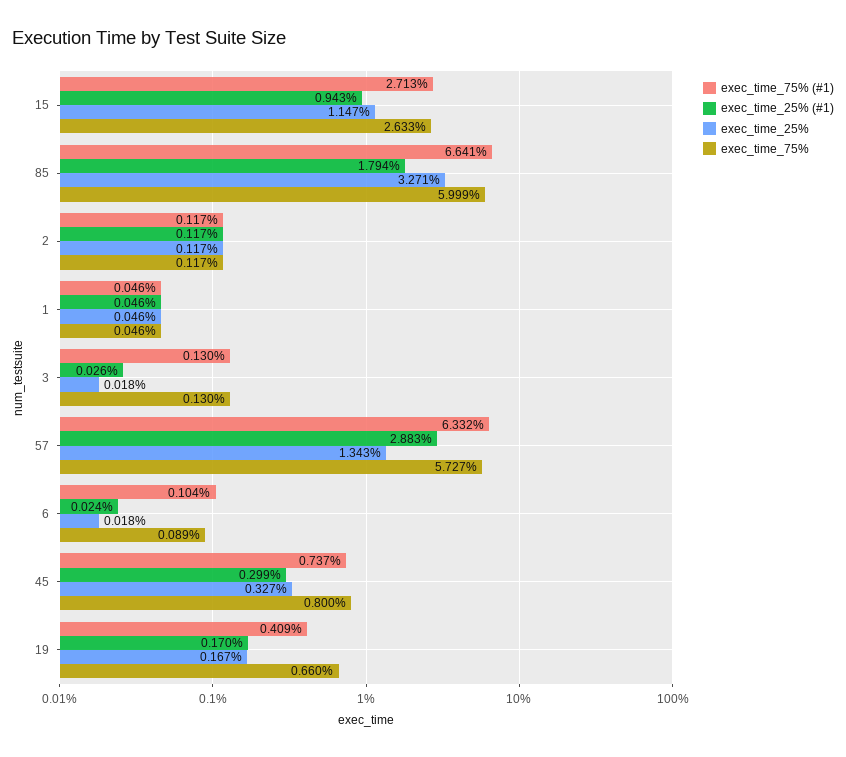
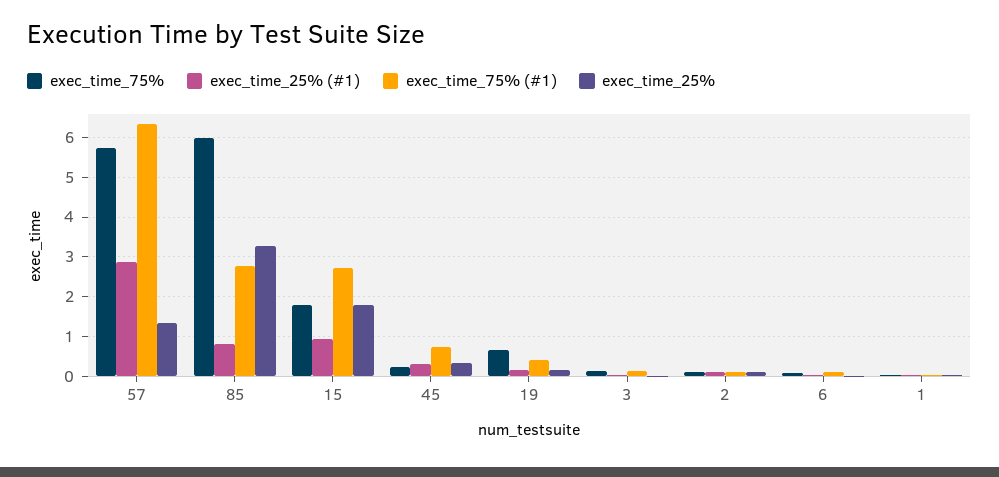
  {
    "exec_time_75% (#1)": {
      "15": 2.713,
-     "85": 6.641,
+     "85": 2.8,
      "2": 0.117,
      "1": 0.046,
      "3": 0.13,
      "57": 6.332,
      "6": 0.104,
      "45": 0.737,
      "19": 0.409
    },
    "exec_time_25% (#1)": {
      "15": 0.943,
-     "85": 1.794,
+     "85": 0.8,
      "2": 0.117,
      "1": 0.046,
      "3": 0.026,
      "57": 2.883,
      "6": 0.024,
      "45": 0.299,
      "19": 0.17
    },
    "exec_time_25%": {
-     "15": 1.147,
+     "15": 1.8,
      "85": 3.271,
      "2": 0.117,
      "1": 0.046,
      "3": 0.018,
      "57": 1.343,
      "6": 0.018,
      "45": 0.327,
      "19": 0.167
    },
    "exec_time_75%": {
-     "15": 2.633,
+     "15": 1.8,
      "85": 5.999,
      "2": 0.117,
      "1": 0.046,
      "3": 0.13,
      "57": 5.727,
      "6": 0.089,
-     "45": 0.8,
+     "45": 0.2,
      "19": 0.66
    }
  }

